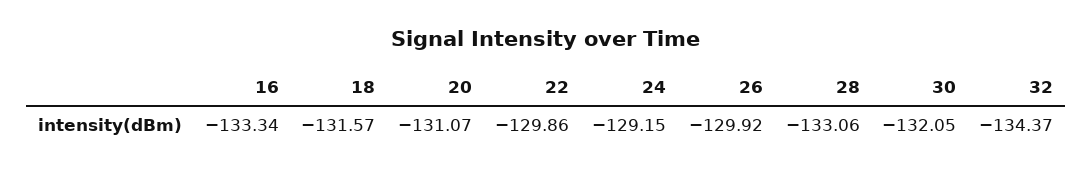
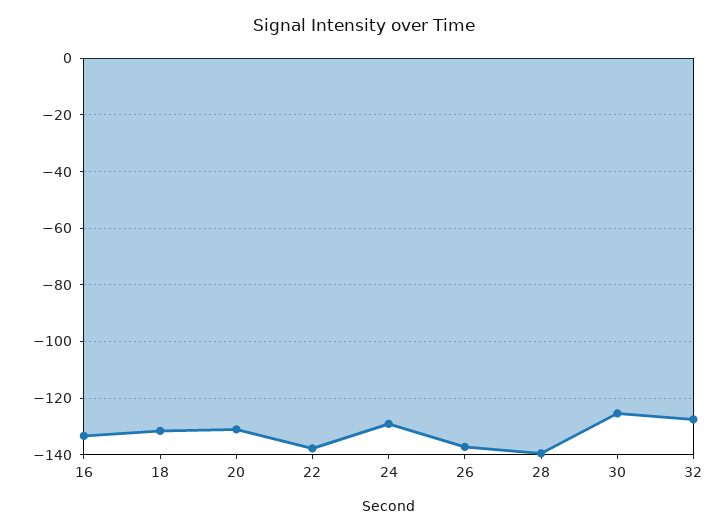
  {
    "16": -133.34,
    "18": -131.57,
    "20": -131.07,
-   "22": -129.86,
+   "22": -137.5,
    "24": -129.15,
-   "26": -129.92,
+   "26": -137.5,
-   "28": -133.06,
+   "28": -140,
-   "30": -132.05,
+   "30": -125,
-   "32": -134.37
+   "32": -127.5
  }

